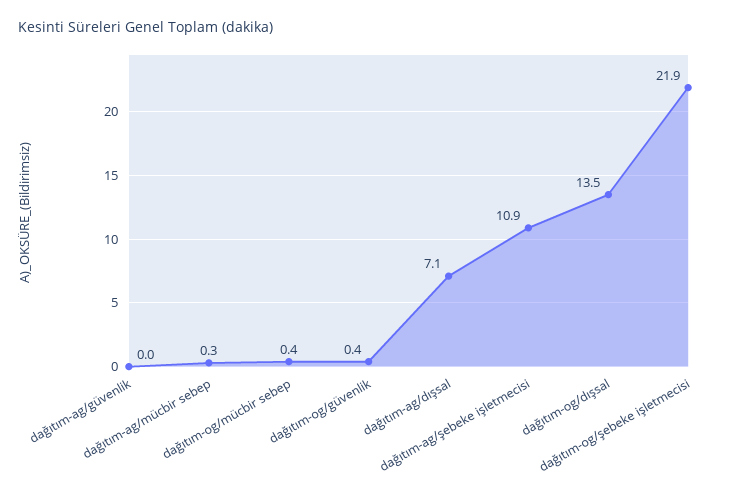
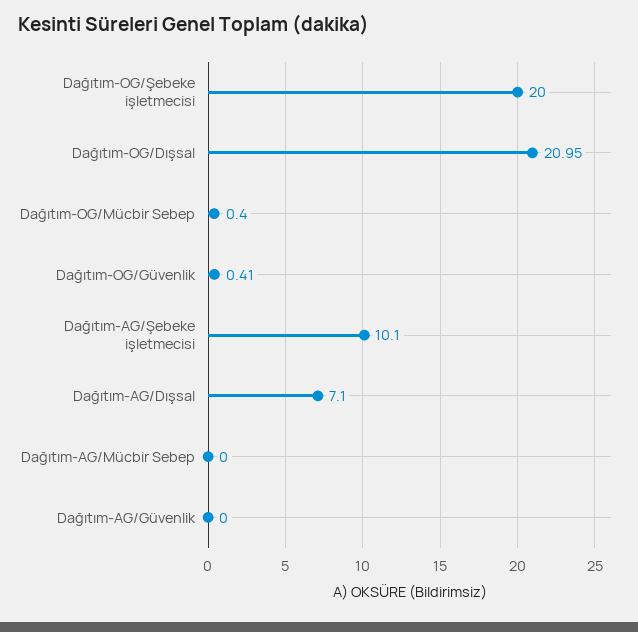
  {
    "dağıtım-ag/güvenlik": 0,
-   "dağıtım-ag/mücbir sebep": 0.3,
+   "dağıtım-ag/mücbir sebep": 0,
    "dağıtım-og/mücbir sebep": 0.4,
    "dağıtım-og/güvenlik": 0.41,
    "dağıtım-ag/dışsal": 7.1,
-   "dağıtım-ag/şebeke işletmecisi": 10.9,
+   "dağıtım-ag/şebeke işletmecisi": 10.1,
-   "dağıtım-og/dışsal": 13.5,
+   "dağıtım-og/dışsal": 20.95,
-   "dağıtım-og/şebeke işletmecisi": 21.9
+   "dağıtım-og/şebeke işletmecisi": 20
  }

